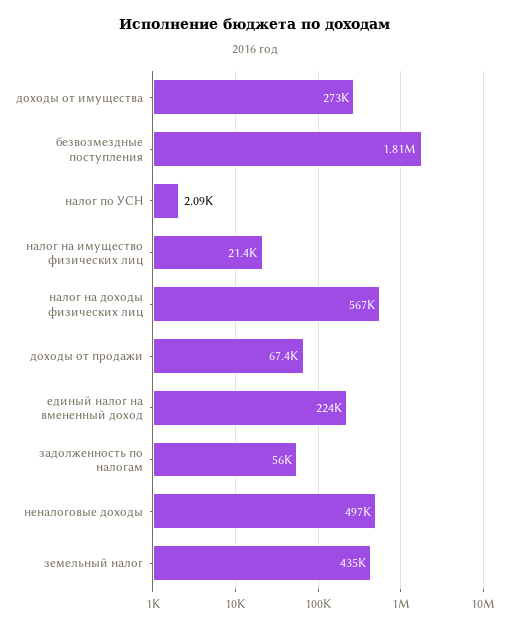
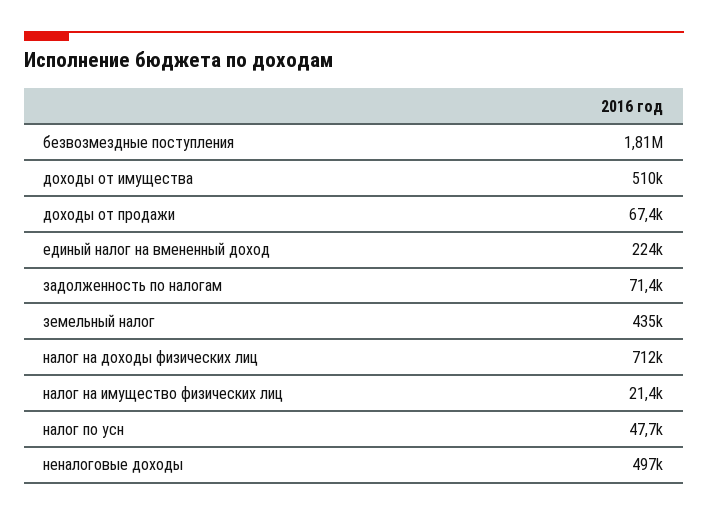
  {
-   "доходы от имущества": 273000,
+   "доходы от имущества": 510000,
    "безвозмездные поступления": 1810000,
-   "налог по УСН": 2090,
+   "налог по УСН": 47700,
    "налог на имущество физических лиц": 21400,
-   "налог на доходы физических лиц": 567000,
+   "налог на доходы физических лиц": 712000,
    "доходы от продажи": 67400,
    "единый налог на вмененный доход": 224000,
-   "задолженность по налогам": 56000,
+   "задолженность по налогам": 71400,
    "неналоговые доходы": 497000,
    "земельный налог": 435000
  }

